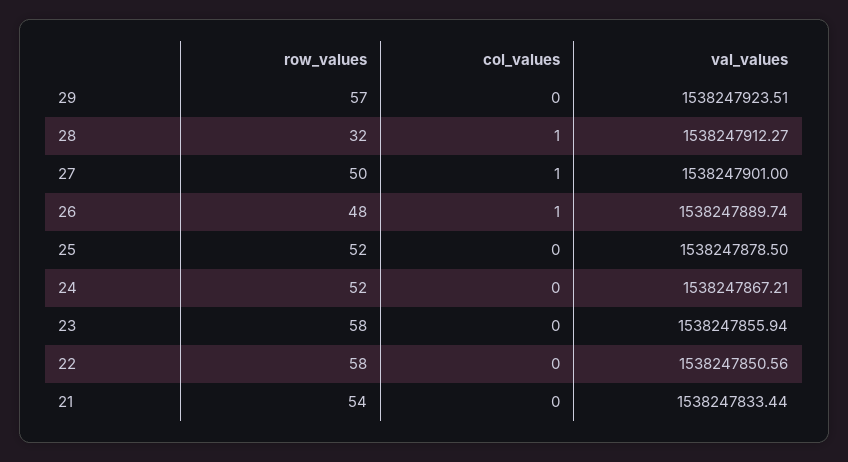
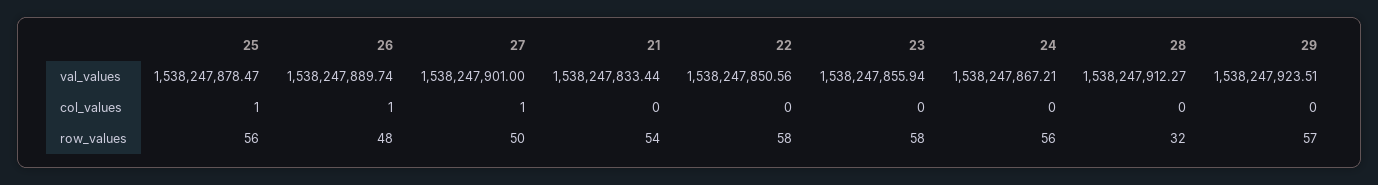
  {
    "row_values": {
      "29": 57,
      "28": 32,
      "27": 50,
      "26": 48,
-     "25": 52,
+     "25": 56,
-     "24": 52,
+     "24": 56,
      "23": 58,
      "22": 58,
      "21": 54
    },
    "col_values": {
      "29": 0,
-     "28": 1,
+     "28": 0,
      "27": 1,
      "26": 1,
-     "25": 0,
+     "25": 1,
      "24": 0,
      "23": 0,
      "22": 0,
      "21": 0
    },
    "val_values": {
      "29": 1538247923.51,
      "28": 1538247912.27,
      "27": 1538247901,
      "26": 1538247889.74,
-     "25": 1538247878.5,
+     "25": 1538247878.47,
      "24": 1538247867.21,
      "23": 1538247855.94,
      "22": 1538247850.56,
      "21": 1538247833.44
    }
  }

